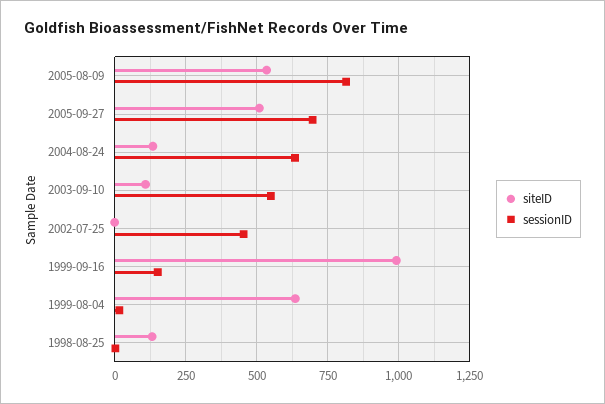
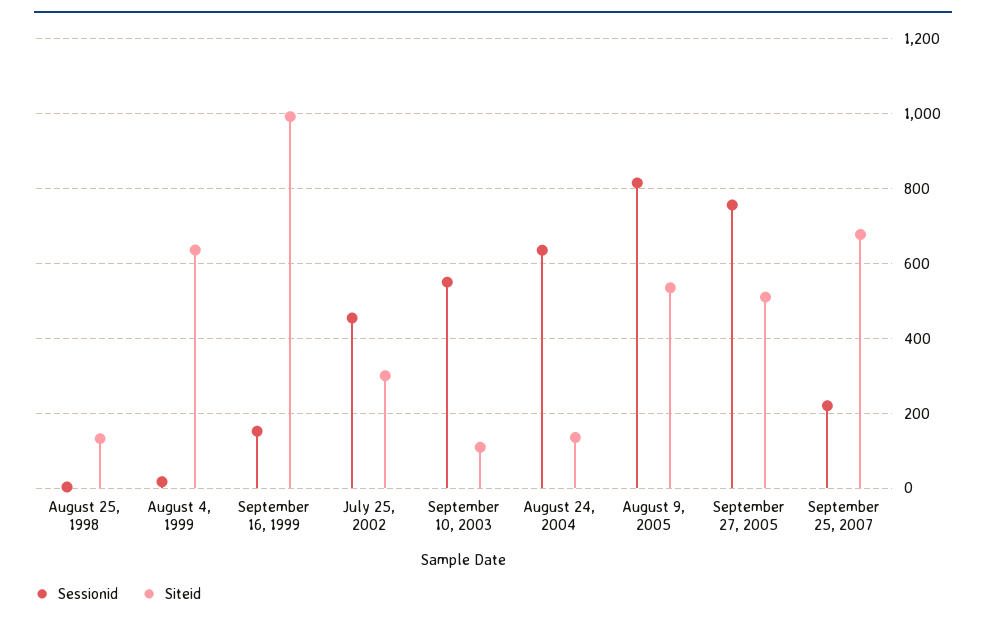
  {
    "siteID": {
      "2005-08-09": 540,
      "2005-09-27": 520,
      "2004-08-24": 140,
      "2003-09-10": 100,
-     "2002-07-25": 0,
+     "2002-07-25": 300,
      "1999-09-16": 1000,
      "1999-08-04": 640,
-     "1998-08-25": 140
+     "1998-08-25": 140,
+     "September 25, 2007": 680
    },
    "sessionID": {
      "2005-08-09": 820,
-     "2005-09-27": 700,
+     "2005-09-27": 760,
      "2004-08-24": 640,
      "2003-09-10": 560,
      "2002-07-25": 460,
      "1999-09-16": 160,
      "1999-08-04": 20,
-     "1998-08-25": 0
+     "1998-08-25": 0,
+     "September 25, 2007": 220
    }
  }

